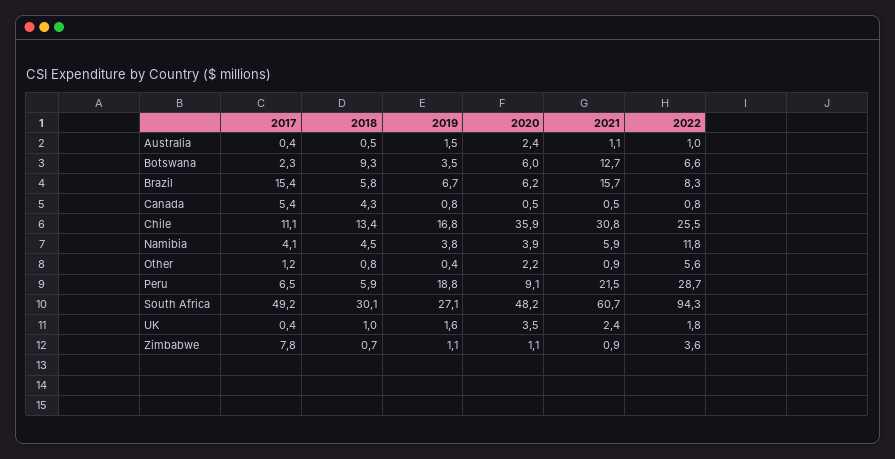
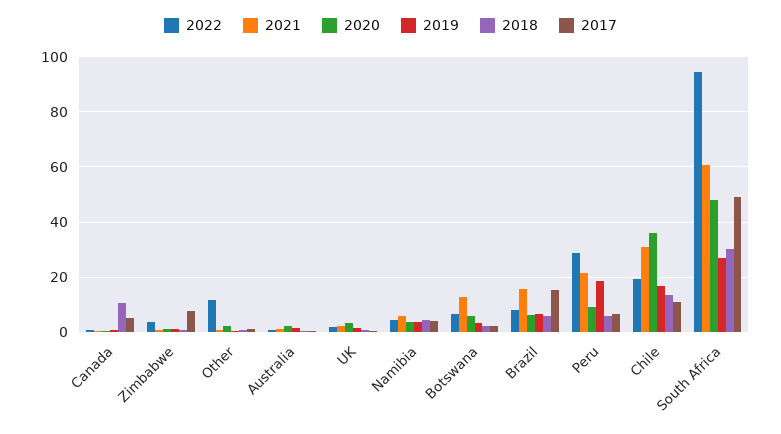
  {
    "2017": {
      "Australia": 0.4,
      "Botswana": 2.3,
      "Brazil": 15.4,
      "Canada": 5.4,
      "Chile": 11.1,
      "Namibia": 4.1,
      "Other": 1.2,
      "Peru": 6.5,
      "South Africa": 49.2,
      "UK": 0.4,
      "Zimbabwe": 7.8
    },
    "2018": {
      "Australia": 0.5,
-     "Botswana": 9.3,
+     "Botswana": 2.5,
      "Brazil": 5.8,
-     "Canada": 4.3,
+     "Canada": 10,
      "Chile": 13.4,
      "Namibia": 4.5,
      "Other": 0.8,
      "Peru": 5.9,
      "South Africa": 30.1,
      "UK": 1,
      "Zimbabwe": 0.7
    },
    "2019": {
      "Australia": 1.5,
      "Botswana": 3.5,
      "Brazil": 6.7,
      "Canada": 0.8,
      "Chile": 16.8,
      "Namibia": 3.8,
      "Other": 0.4,
      "Peru": 18.8,
      "South Africa": 27.1,
      "UK": 1.6,
      "Zimbabwe": 1.1
    },
    "2020": {
      "Australia": 2.4,
      "Botswana": 6,
      "Brazil": 6.2,
      "Canada": 0.5,
      "Chile": 35.9,
      "Namibia": 3.9,
      "Other": 2.2,
      "Peru": 9.1,
      "South Africa": 48.2,
      "UK": 3.5,
      "Zimbabwe": 1.1
    },
    "2021": {
      "Australia": 1.1,
      "Botswana": 12.7,
      "Brazil": 15.7,
      "Canada": 0.5,
      "Chile": 30.8,
      "Namibia": 5.9,
      "Other": 0.9,
      "Peru": 21.5,
      "South Africa": 60.7,
      "UK": 2.4,
      "Zimbabwe": 0.9
    },
    "2022": {
      "Australia": 1,
      "Botswana": 6.6,
      "Brazil": 8.3,
      "Canada": 0.8,
-     "Chile": 25.5,
+     "Chile": 20,
-     "Namibia": 11.8,
+     "Namibia": 5,
-     "Other": 5.6,
+     "Other": 12.5,
      "Peru": 28.7,
      "South Africa": 94.3,
      "UK": 1.8,
      "Zimbabwe": 3.6
    }
  }

